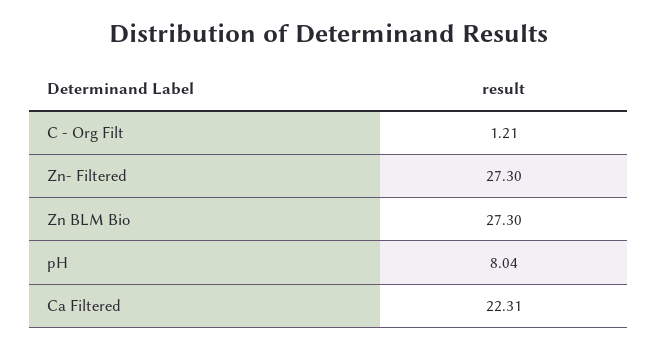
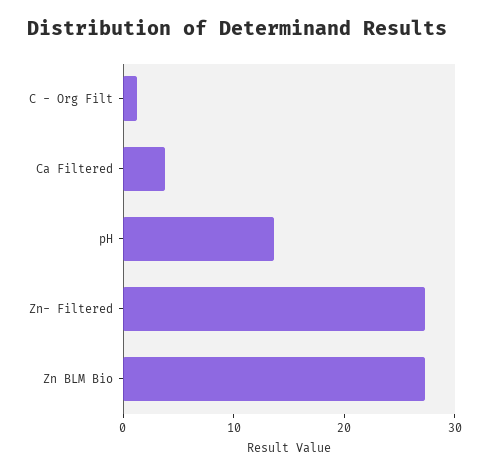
  {
    "C - Org Filt": 1.21,
    "Zn- Filtered": 27.3,
    "Zn BLM Bio": 27.3,
-   "pH": 8.04,
+   "pH": 14,
-   "Ca Filtered": 22.31
+   "Ca Filtered": 4
  }

